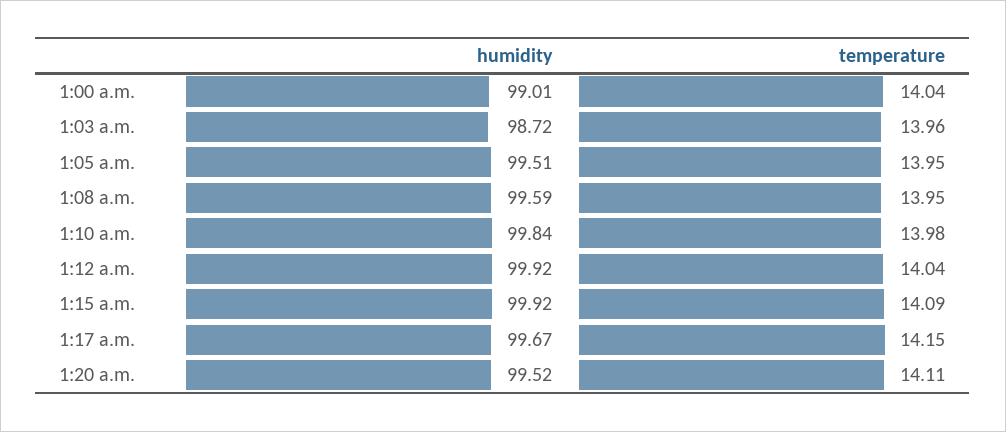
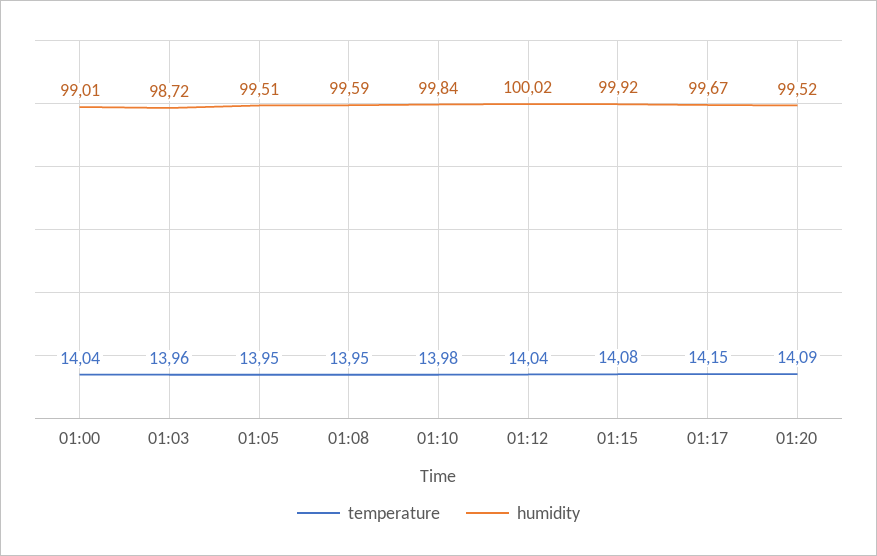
  {
    "humidity": {
      "1:00 a.m.": 99.01,
      "1:03 a.m.": 98.72,
      "1:05 a.m.": 99.51,
      "1:08 a.m.": 99.59,
      "1:10 a.m.": 99.84,
-     "1:12 a.m.": 99.92,
+     "1:12 a.m.": 100.02,
      "1:15 a.m.": 99.92,
      "1:17 a.m.": 99.67,
      "1:20 a.m.": 99.52
    },
    "temperature": {
      "1:00 a.m.": 14.04,
      "1:03 a.m.": 13.96,
      "1:05 a.m.": 13.95,
      "1:08 a.m.": 13.95,
      "1:10 a.m.": 13.98,
      "1:12 a.m.": 14.04,
-     "1:15 a.m.": 14.09,
+     "1:15 a.m.": 14.08,
      "1:17 a.m.": 14.15,
-     "1:20 a.m.": 14.11
+     "1:20 a.m.": 14.09
    }
  }

